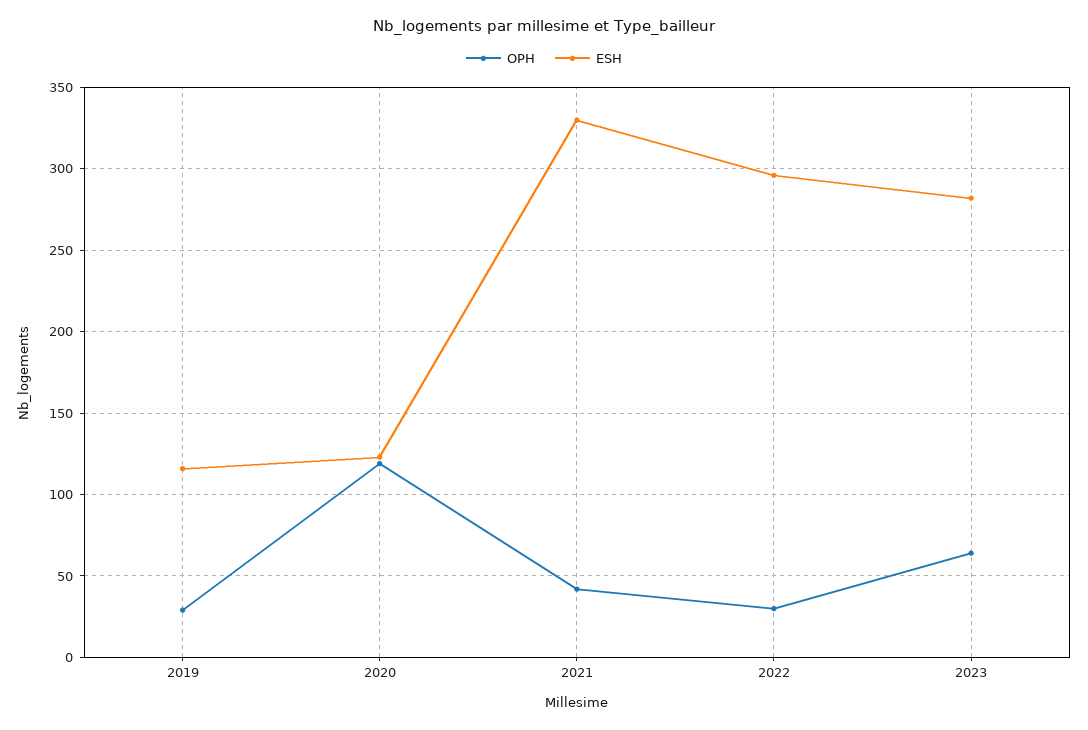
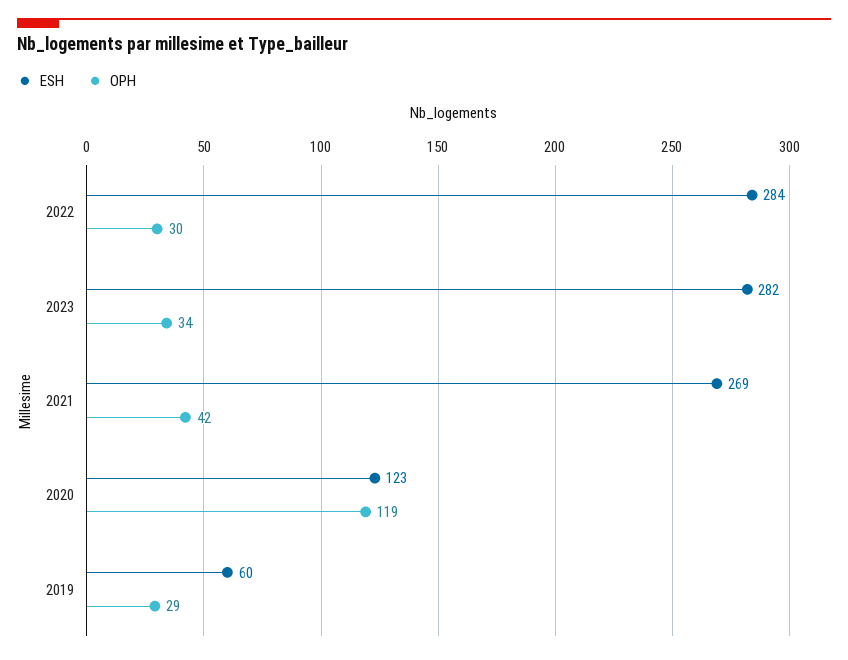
  {
    "OPH": {
      "2019": 29,
      "2020": 119,
      "2021": 42,
      "2022": 30,
-     "2023": 65
+     "2023": 34
    },
    "ESH": {
-     "2019": 115,
+     "2019": 60,
      "2020": 123,
-     "2021": 330,
+     "2021": 269,
-     "2022": 295,
+     "2022": 284,
      "2023": 282
    }
  }

